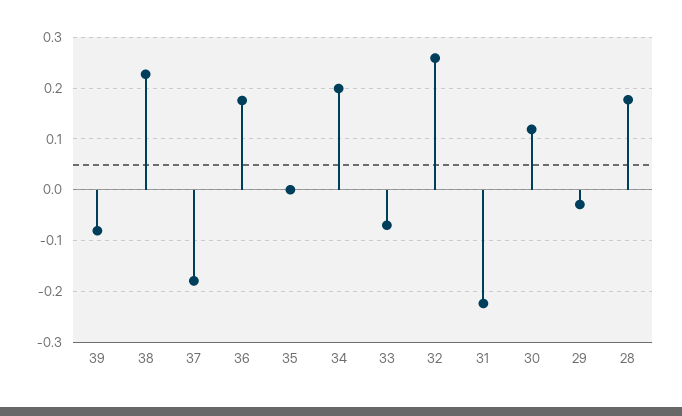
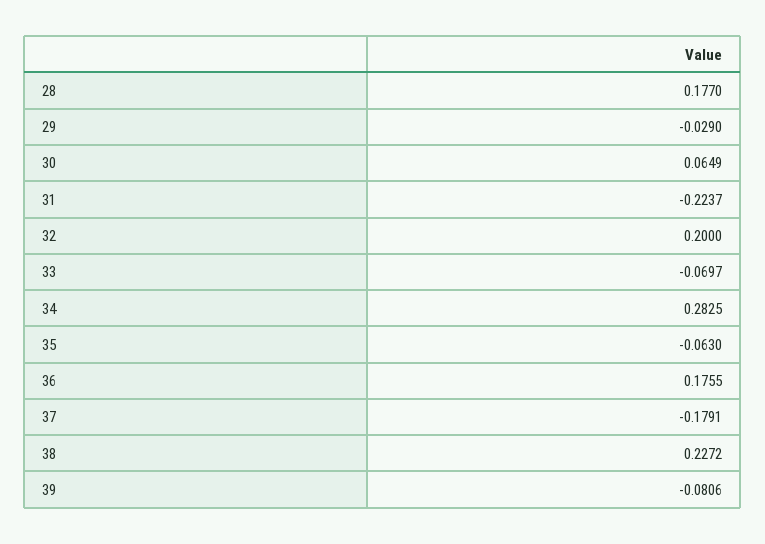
  {
    "39": -0.0806,
    "38": 0.2272,
    "37": -0.1791,
    "36": 0.1755,
-   "35": 0,
+   "35": -0.063,
-   "34": 0.2,
+   "34": 0.2825,
    "33": -0.0697,
-   "32": 0.26,
+   "32": 0.2,
    "31": -0.2237,
-   "30": 0.12,
+   "30": 0.0649,
    "29": -0.029,
    "28": 0.177
  }

